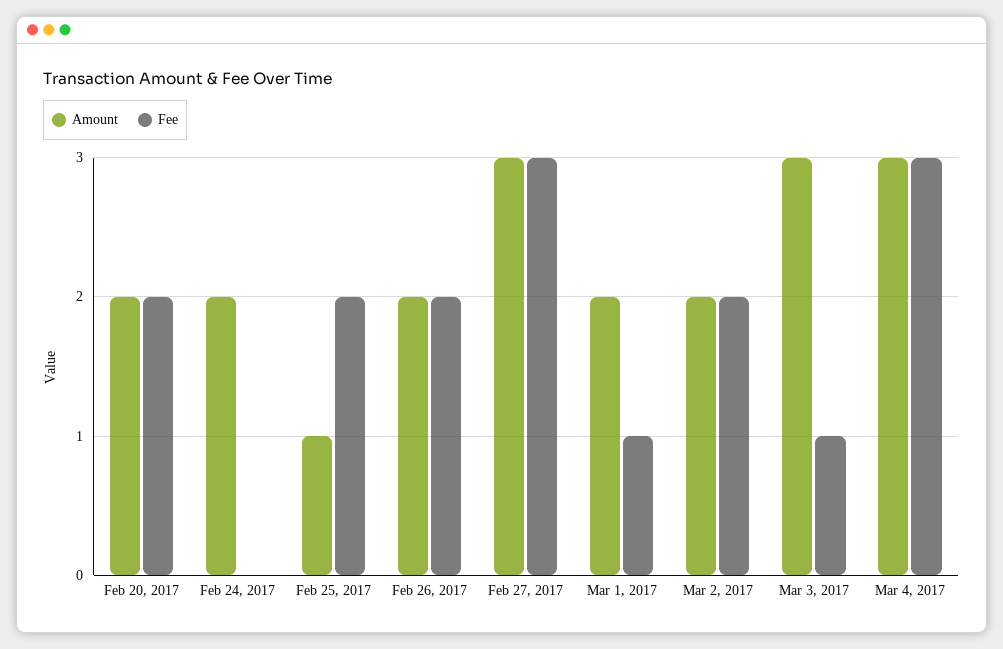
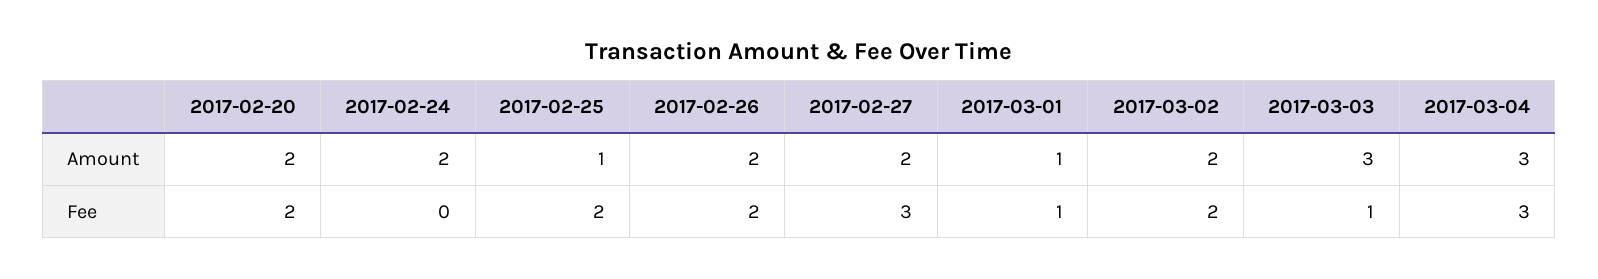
  {
    "Amount": {
      "Feb 20, 2017": 2,
      "Feb 24, 2017": 2,
      "Feb 25, 2017": 1,
      "Feb 26, 2017": 2,
-     "Feb 27, 2017": 3,
+     "Feb 27, 2017": 2,
-     "Mar 1, 2017": 2,
+     "Mar 1, 2017": 1,
      "Mar 2, 2017": 2,
      "Mar 3, 2017": 3,
      "Mar 4, 2017": 3
    },
    "Fee": {
      "Feb 20, 2017": 2,
      "Feb 24, 2017": 0,
      "Feb 25, 2017": 2,
      "Feb 26, 2017": 2,
      "Feb 27, 2017": 3,
      "Mar 1, 2017": 1,
      "Mar 2, 2017": 2,
      "Mar 3, 2017": 1,
      "Mar 4, 2017": 3
    }
  }

